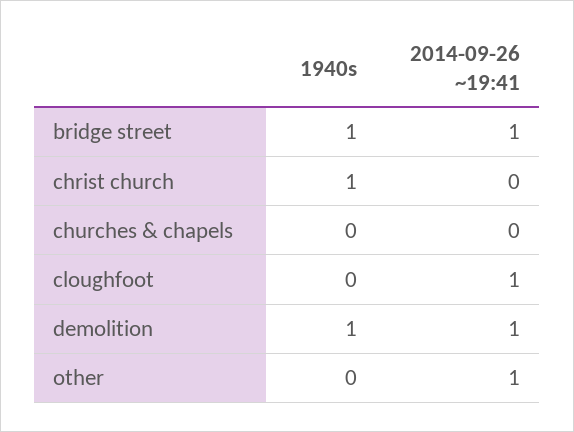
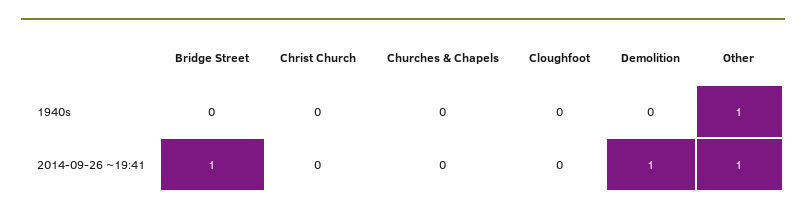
  {
    "1940s": {
-     "bridge street": 1,
+     "bridge street": 0,
-     "christ church": 1,
+     "christ church": 0,
      "churches & chapels": 0,
      "cloughfoot": 0,
-     "demolition": 1,
+     "demolition": 0,
-     "other": 0
+     "other": 1
    },
    "2014-09-26 ~19:41": {
      "bridge street": 1,
      "christ church": 0,
      "churches & chapels": 0,
-     "cloughfoot": 1,
+     "cloughfoot": 0,
      "demolition": 1,
      "other": 1
    }
  }

